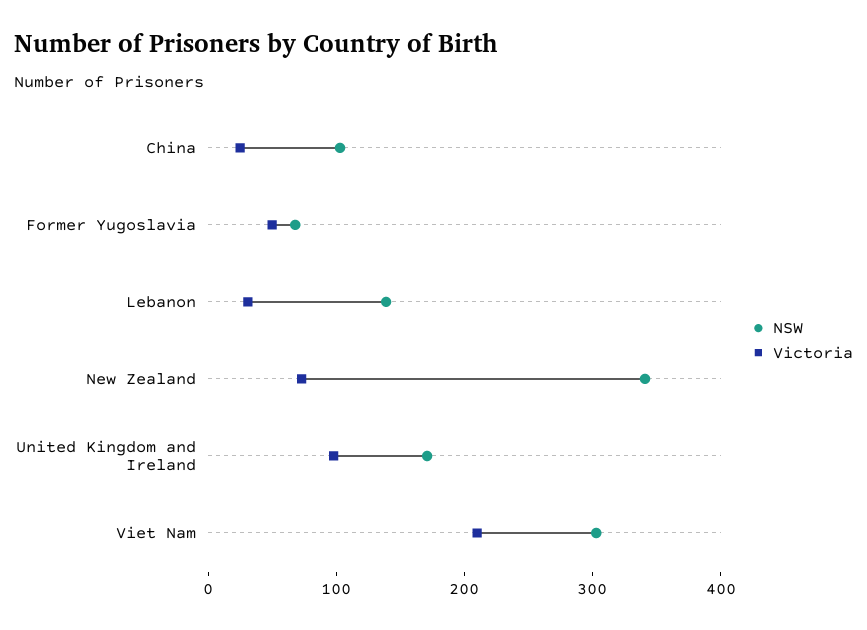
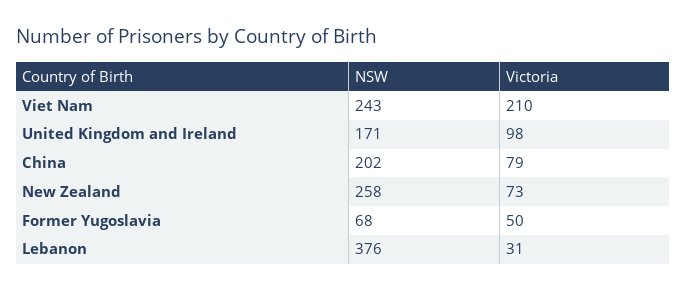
  {
    "NSW": {
-     "China": 100,
+     "China": 202,
      "Former Yugoslavia": 68,
-     "Lebanon": 140,
+     "Lebanon": 376,
-     "New Zealand": 340,
+     "New Zealand": 258,
      "United Kingdom and Ireland": 171,
-     "Viet Nam": 300
+     "Viet Nam": 243
    },
    "Victoria": {
-     "China": 20,
+     "China": 79,
      "Former Yugoslavia": 50,
      "Lebanon": 31,
      "New Zealand": 73,
      "United Kingdom and Ireland": 98,
      "Viet Nam": 210
    }
  }

